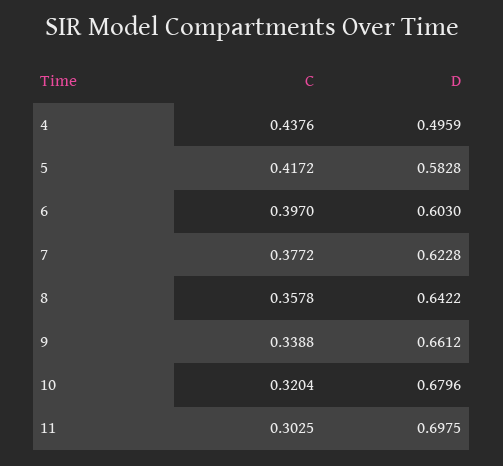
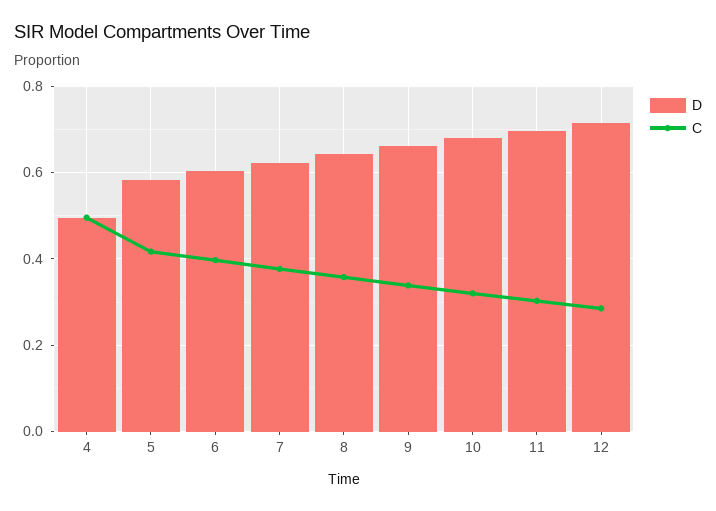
  {
    "C": {
-     "4": 0.4376,
+     "4": 0.5,
      "5": 0.4172,
      "6": 0.397,
      "7": 0.3772,
      "8": 0.3578,
      "9": 0.3388,
      "10": 0.3204,
-     "11": 0.3025
+     "11": 0.3025,
+     "12": 0.28
    },
    "D": {
      "4": 0.4959,
      "5": 0.5828,
      "6": 0.603,
      "7": 0.6228,
      "8": 0.6422,
      "9": 0.6612,
      "10": 0.6796,
-     "11": 0.6975
+     "11": 0.6975,
+     "12": 0.72
    }
  }

